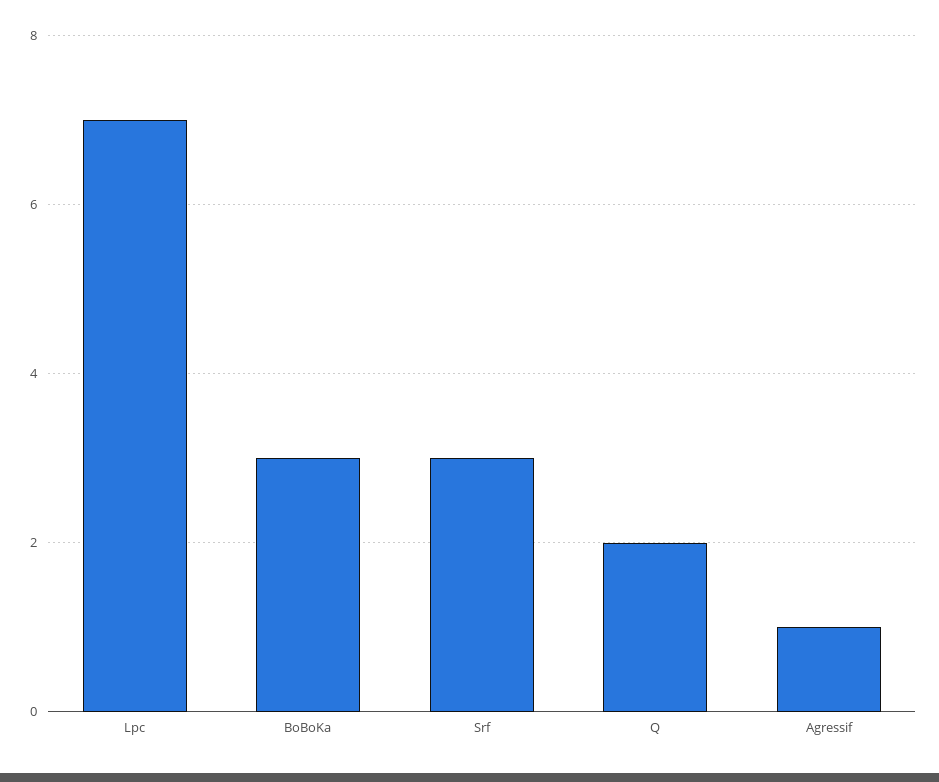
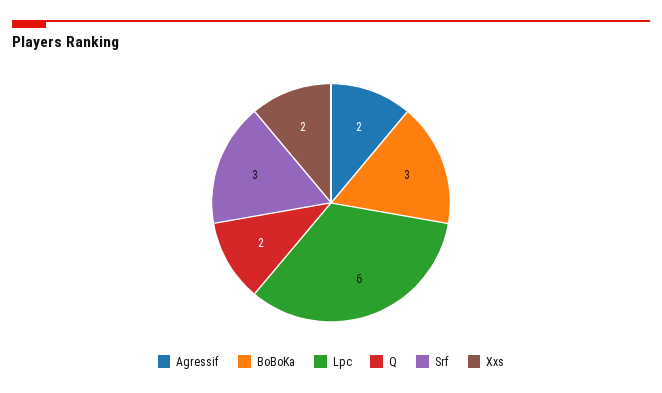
  {
-   "Lpc": 7,
+   "Lpc": 6,
    "BoBoKa": 3,
    "Srf": 3,
    "Q": 2,
-   "Agressif": 1
+   "Agressif": 2,
+   "Xxs": 2
  }

